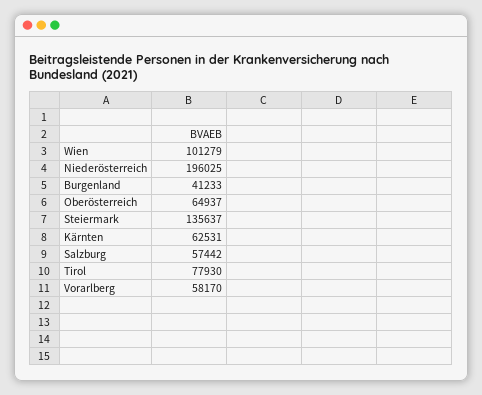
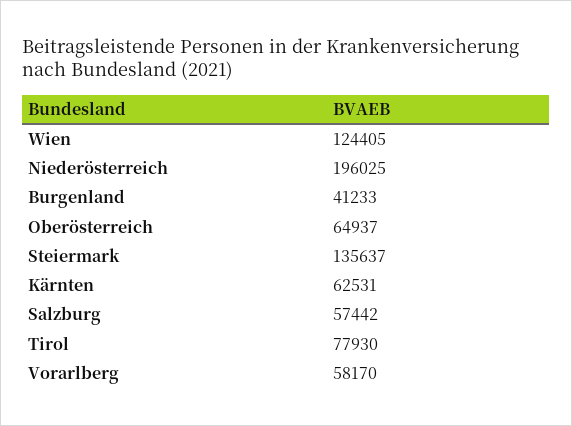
  {
-   "Wien": 101279,
+   "Wien": 124405,
    "Niederösterreich": 196025,
    "Burgenland": 41233,
    "Oberösterreich": 64937,
    "Steiermark": 135637,
    "Kärnten": 62531,
    "Salzburg": 57442,
    "Tirol": 77930,
    "Vorarlberg": 58170
  }

